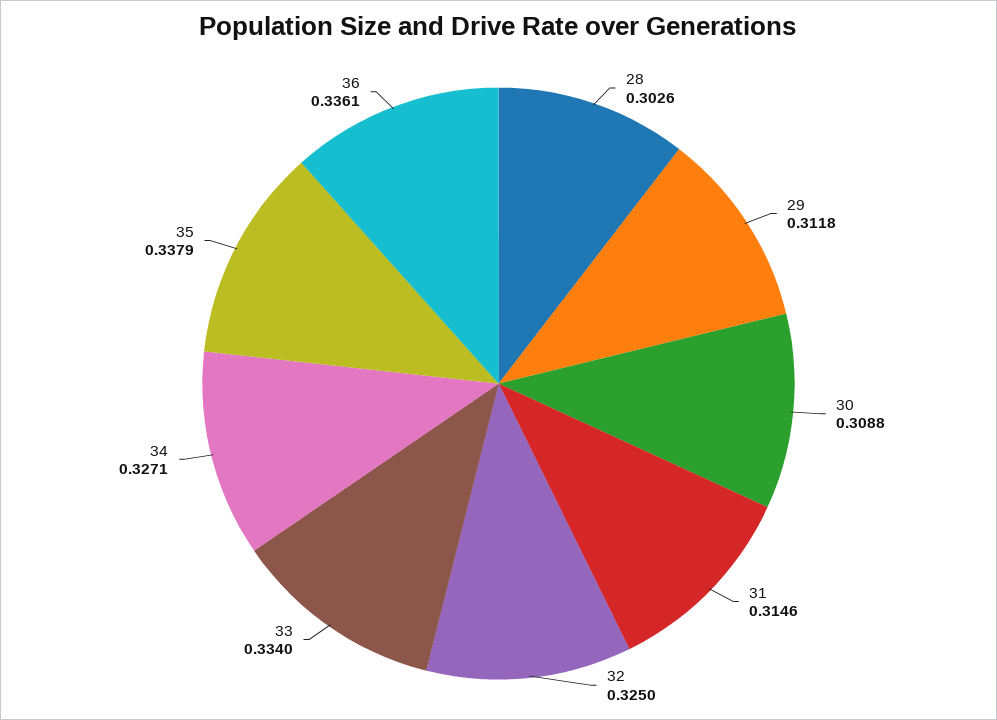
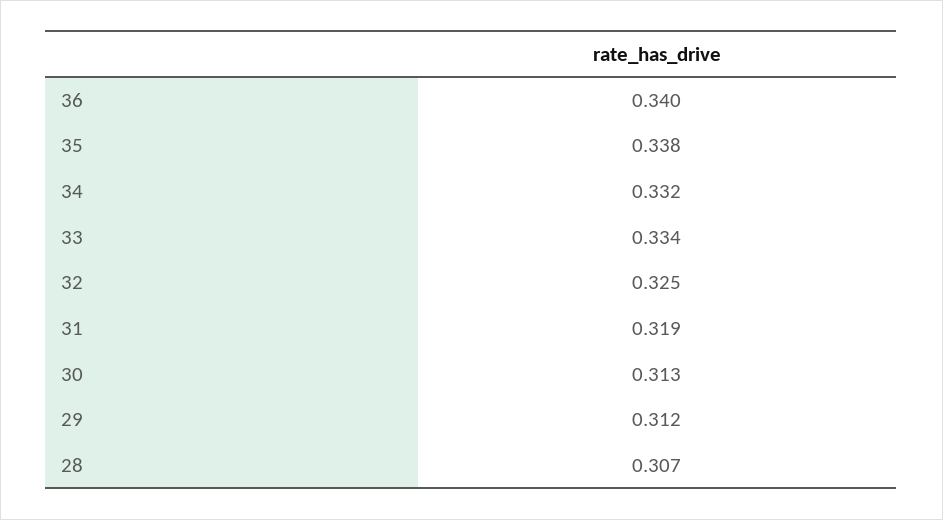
  {
-   "28": 0.3026,
+   "28": 0.307,
    "29": 0.3118,
-   "30": 0.3088,
+   "30": 0.313,
-   "31": 0.3146,
+   "31": 0.319,
    "32": 0.325,
    "33": 0.334,
-   "34": 0.3271,
+   "34": 0.332,
    "35": 0.3379,
-   "36": 0.3361
+   "36": 0.34
  }

